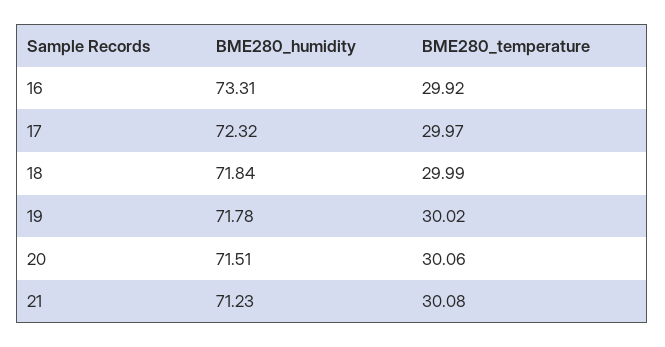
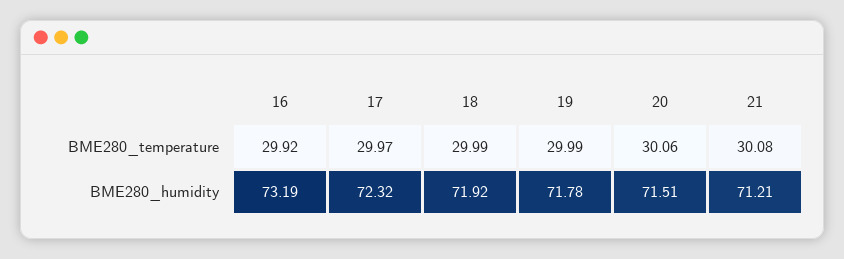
  {
    "BME280_humidity": {
-     "16": 73.31,
+     "16": 73.19,
      "17": 72.32,
-     "18": 71.84,
+     "18": 71.92,
      "19": 71.78,
      "20": 71.51,
-     "21": 71.23
+     "21": 71.21
    },
    "BME280_temperature": {
      "16": 29.92,
      "17": 29.97,
      "18": 29.99,
-     "19": 30.02,
+     "19": 29.99,
      "20": 30.06,
      "21": 30.08
    }
  }

